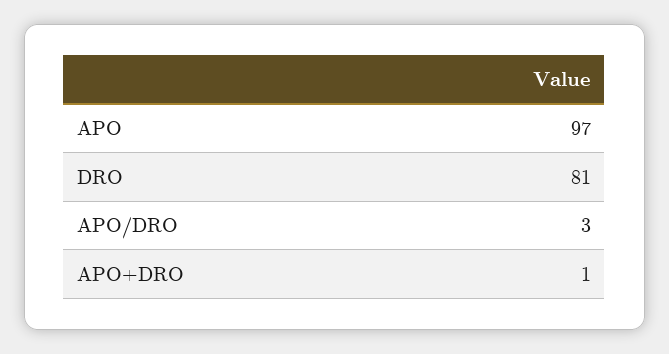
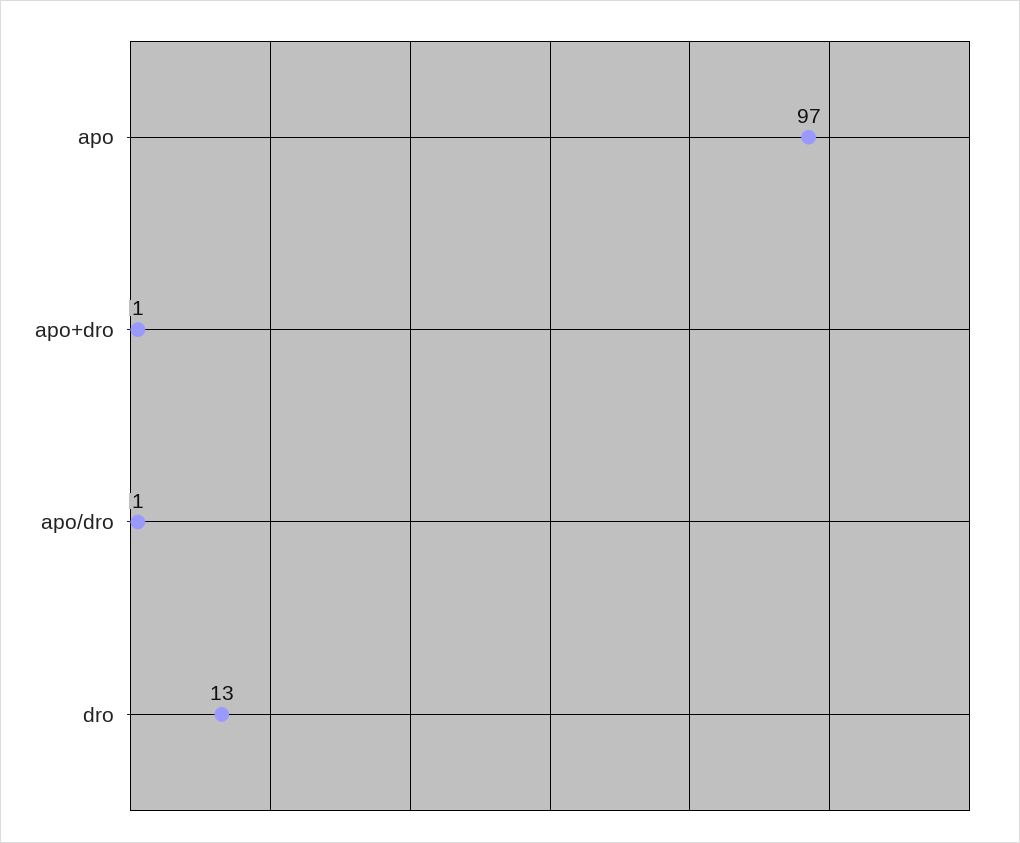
  {
    "APO": 97,
-   "DRO": 81,
+   "DRO": 13,
-   "APO/DRO": 3,
+   "APO/DRO": 1,
    "APO+DRO": 1
  }

